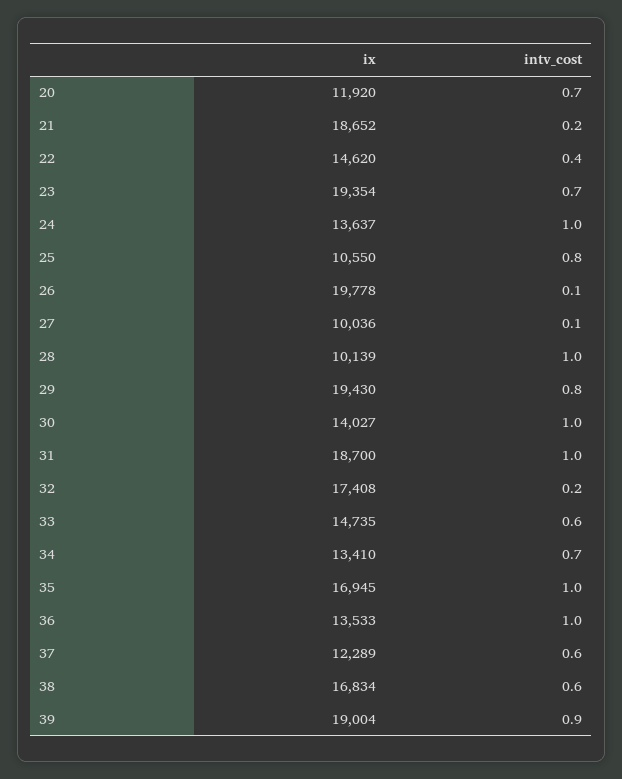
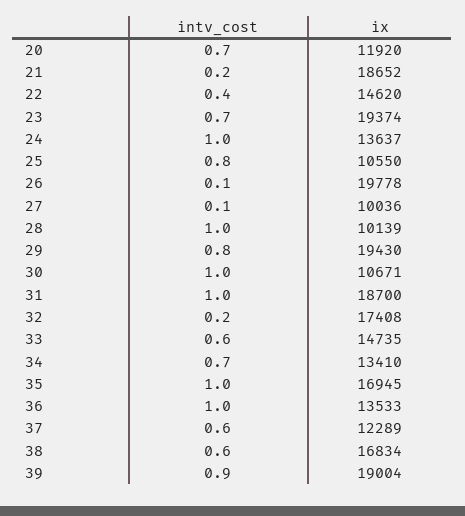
  {
    "ix": {
      "20": 11920,
      "21": 18652,
      "22": 14620,
-     "23": 19354,
+     "23": 19374,
      "24": 13637,
      "25": 10550,
      "26": 19778,
      "27": 10036,
      "28": 10139,
      "29": 19430,
-     "30": 14027,
+     "30": 10671,
      "31": 18700,
      "32": 17408,
      "33": 14735,
      "34": 13410,
      "35": 16945,
      "36": 13533,
      "37": 12289,
      "38": 16834,
      "39": 19004
    },
    "intv_cost": {
      "20": 0.7,
      "21": 0.2,
      "22": 0.4,
      "23": 0.7,
      "24": 1,
      "25": 0.8,
      "26": 0.1,
      "27": 0.1,
      "28": 1,
      "29": 0.8,
      "30": 1,
      "31": 1,
      "32": 0.2,
      "33": 0.6,
      "34": 0.7,
      "35": 1,
      "36": 1,
      "37": 0.6,
      "38": 0.6,
      "39": 0.9
    }
  }

